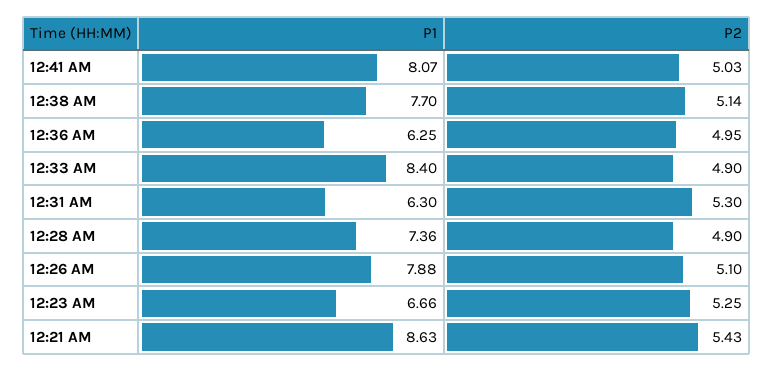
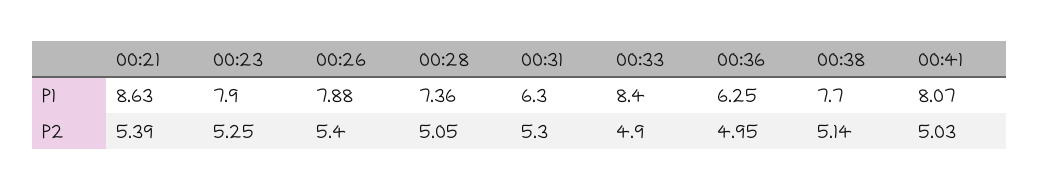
  {
    "P1": {
      "12:41 AM": 8.07,
      "12:38 AM": 7.7,
      "12:36 AM": 6.25,
      "12:33 AM": 8.4,
      "12:31 AM": 6.3,
      "12:28 AM": 7.36,
      "12:26 AM": 7.88,
-     "12:23 AM": 6.66,
+     "12:23 AM": 7.9,
      "12:21 AM": 8.63
    },
    "P2": {
      "12:41 AM": 5.03,
      "12:38 AM": 5.14,
      "12:36 AM": 4.95,
      "12:33 AM": 4.9,
      "12:31 AM": 5.3,
-     "12:28 AM": 4.9,
+     "12:28 AM": 5.05,
-     "12:26 AM": 5.1,
+     "12:26 AM": 5.4,
      "12:23 AM": 5.25,
-     "12:21 AM": 5.43
+     "12:21 AM": 5.39
    }
  }

